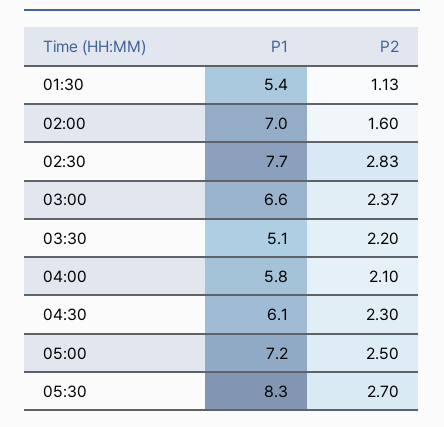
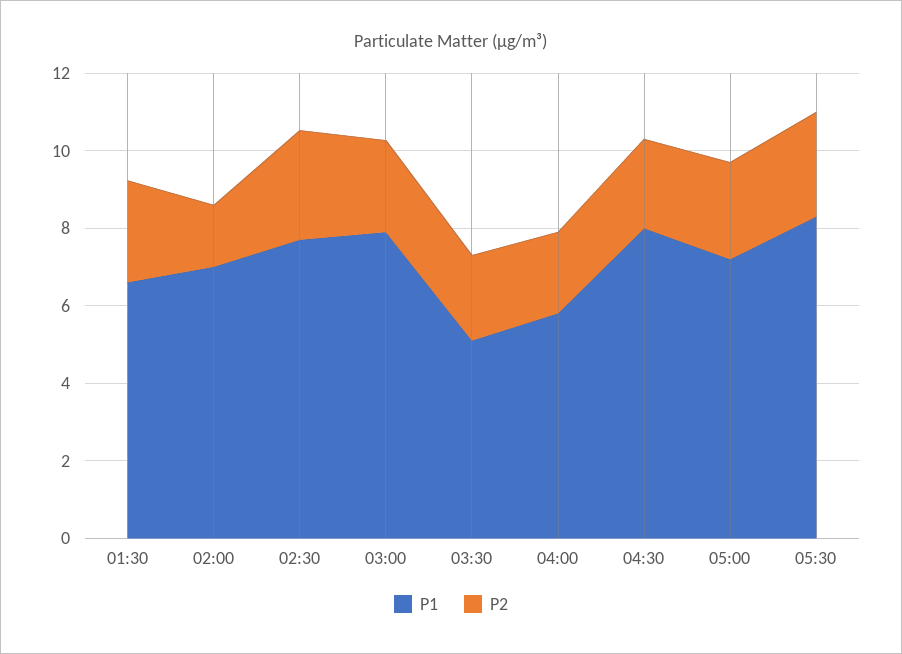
  {
    "P1": {
-     "01:30": 5.4,
+     "01:30": 6.5,
      "02:00": 7,
      "02:30": 7.7,
-     "03:00": 6.6,
+     "03:00": 8,
      "03:30": 5.1,
      "04:00": 5.8,
-     "04:30": 6.1,
+     "04:30": 8,
      "05:00": 7.2,
      "05:30": 8.3
    },
    "P2": {
-     "01:30": 1.13,
+     "01:30": 2.5,
      "02:00": 1.6,
      "02:30": 2.83,
      "03:00": 2.37,
      "03:30": 2.2,
      "04:00": 2.1,
      "04:30": 2.3,
      "05:00": 2.5,
      "05:30": 2.7
    }
  }

